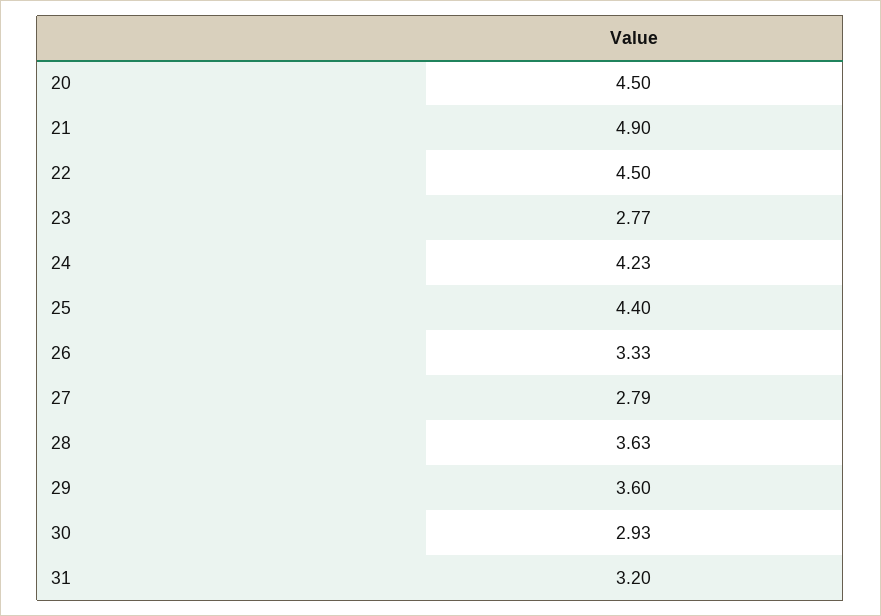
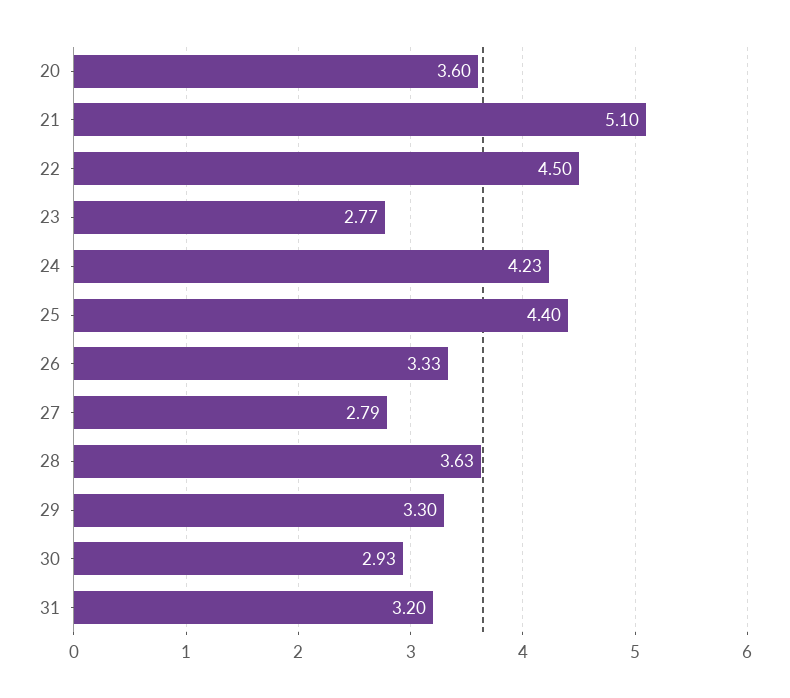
  {
-   "20": 4.5,
+   "20": 3.6,
-   "21": 4.9,
+   "21": 5.1,
    "22": 4.5,
    "23": 2.77,
    "24": 4.23,
    "25": 4.4,
    "26": 3.33,
    "27": 2.79,
    "28": 3.63,
-   "29": 3.6,
+   "29": 3.3,
    "30": 2.93,
    "31": 3.2
  }

